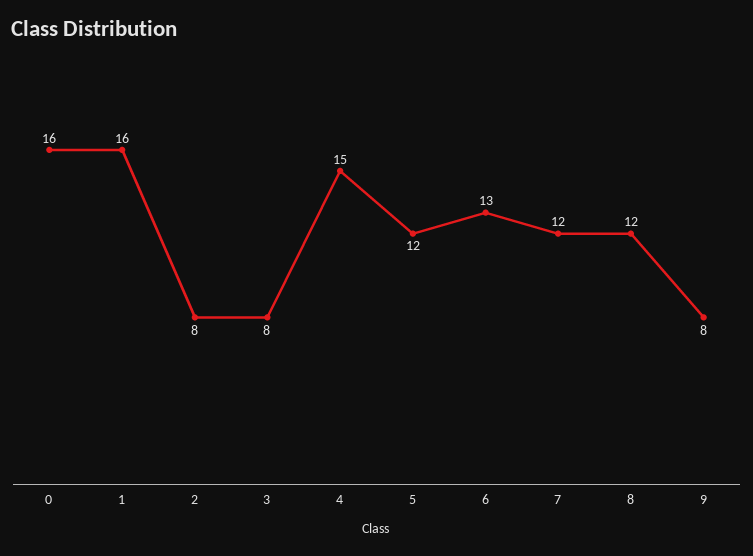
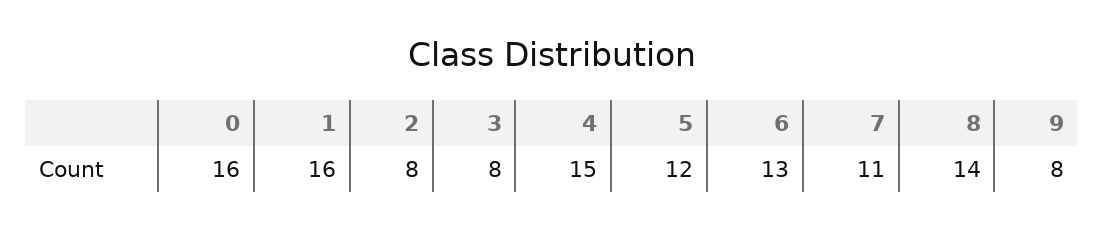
  {
    "0": 16,
    "1": 16,
    "2": 8,
    "3": 8,
    "4": 15,
    "5": 12,
    "6": 13,
-   "7": 12,
+   "7": 11,
-   "8": 12,
+   "8": 14,
    "9": 8
  }

